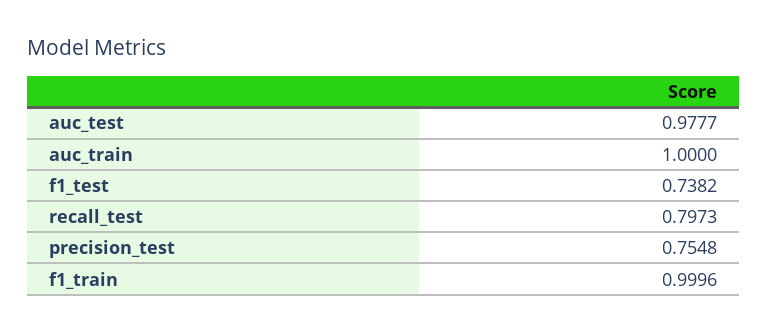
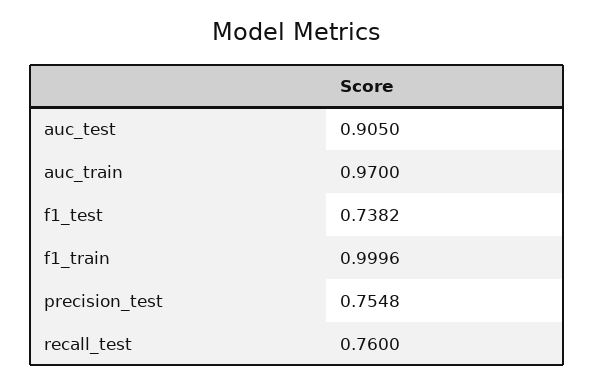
  {
-   "auc_test": 0.9777,
+   "auc_test": 0.905,
-   "auc_train": 1,
+   "auc_train": 0.97,
    "f1_test": 0.7382,
-   "recall_test": 0.7973,
+   "recall_test": 0.76,
    "precision_test": 0.7548,
    "f1_train": 0.9996
  }

